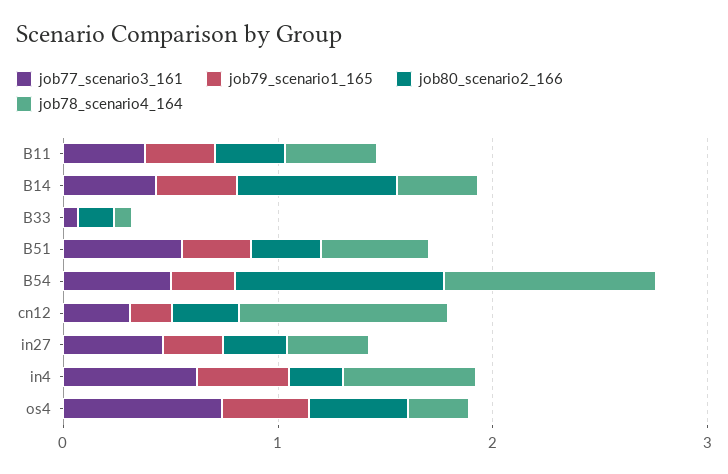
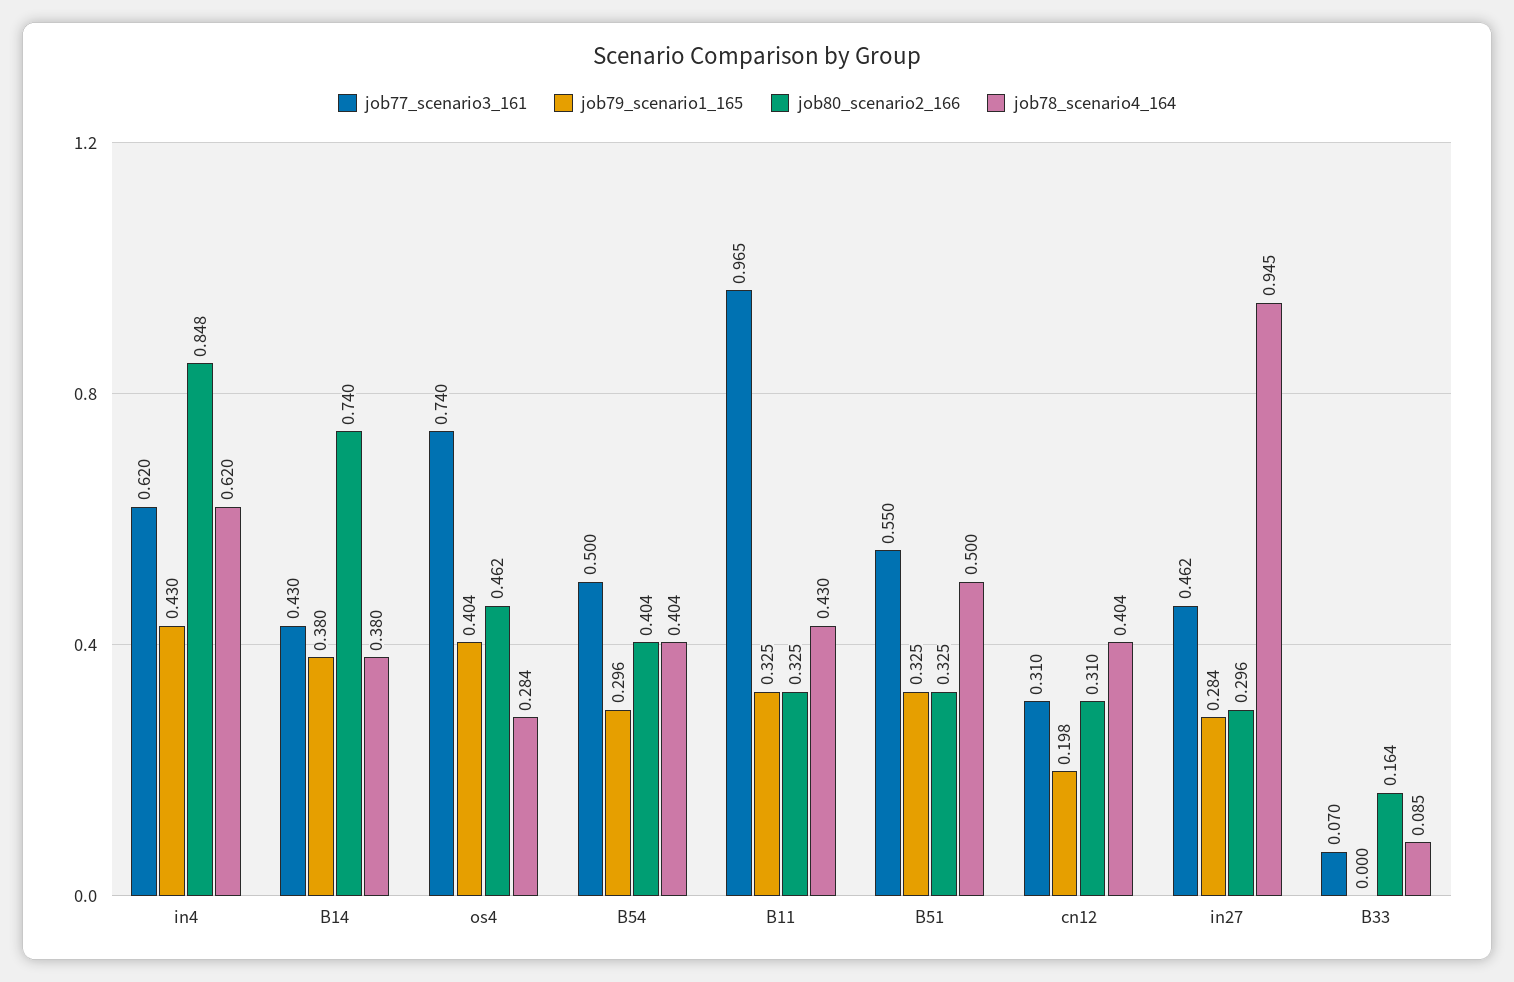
  {
    "job77_scenario3_161": {
-     "B11": 0.4,
+     "B11": 0.965,
      "B14": 0.43,
      "B33": 0.07,
      "B51": 0.55,
      "B54": 0.5,
      "cn12": 0.31,
      "in27": 0.462,
      "in4": 0.62,
      "os4": 0.74
    },
    "job79_scenario1_165": {
      "B11": 0.325,
      "B14": 0.38,
      "B33": 0,
      "B51": 0.325,
      "B54": 0.296,
      "cn12": 0.198,
      "in27": 0.284,
      "in4": 0.43,
      "os4": 0.404
    },
    "job80_scenario2_166": {
      "B11": 0.325,
      "B14": 0.74,
      "B33": 0.164,
      "B51": 0.325,
-     "B54": 1,
+     "B54": 0.404,
      "cn12": 0.31,
      "in27": 0.296,
-     "in4": 0.2,
+     "in4": 0.848,
      "os4": 0.462
    },
    "job78_scenario4_164": {
      "B11": 0.43,
      "B14": 0.38,
      "B33": 0.085,
      "B51": 0.5,
-     "B54": 1,
+     "B54": 0.404,
-     "cn12": 1,
+     "cn12": 0.404,
-     "in27": 0.4,
+     "in27": 0.945,
      "in4": 0.62,
      "os4": 0.284
    }
  }

